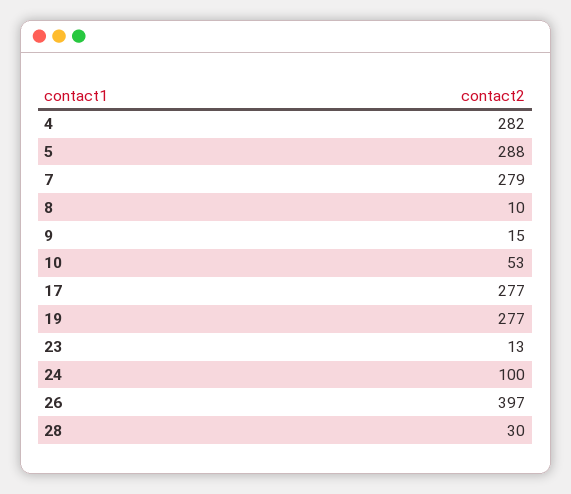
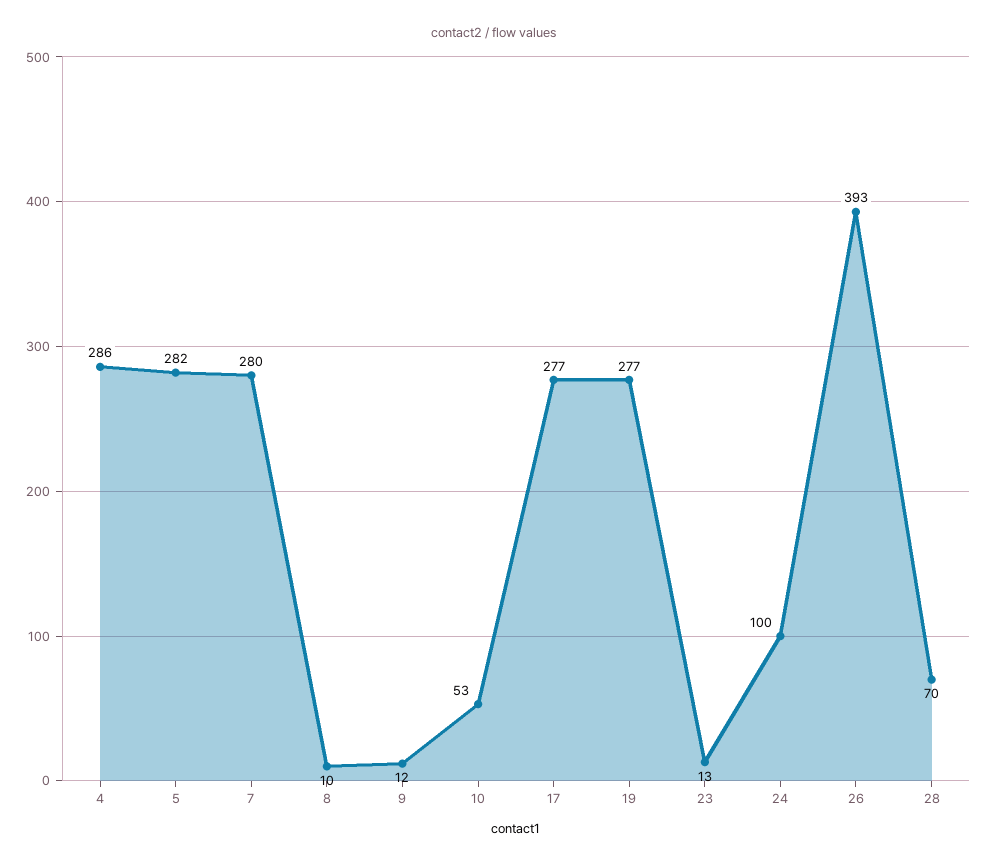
  {
-   "4": 282,
+   "4": 286,
-   "5": 288,
+   "5": 282,
-   "7": 279,
+   "7": 280,
    "8": 10,
-   "9": 15,
+   "9": 12,
    "10": 53,
    "17": 277,
    "19": 277,
    "23": 13,
    "24": 100,
-   "26": 397,
+   "26": 393,
-   "28": 30
+   "28": 70
  }

